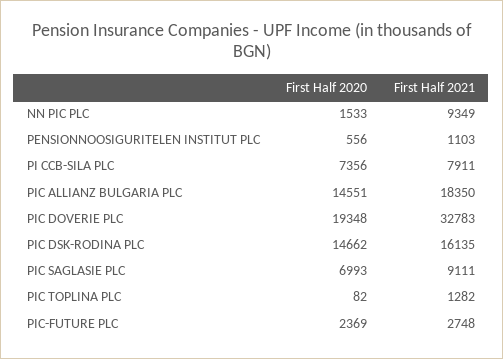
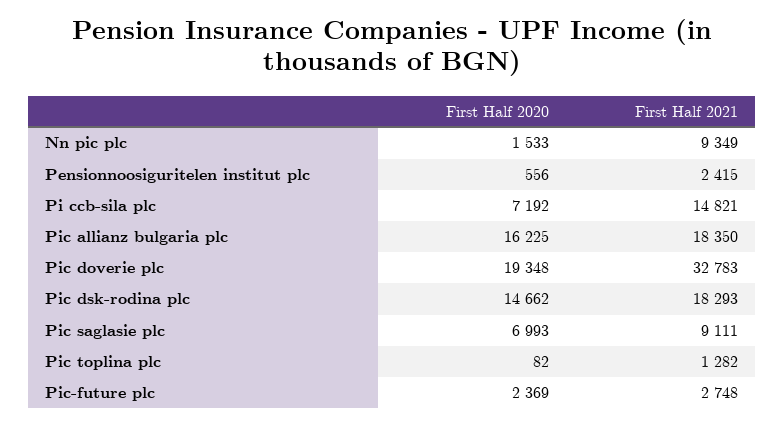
  {
    "First Half 2020": {
      "NN PIC PLC": 1533,
      "PENSIONNOOSIGURITELEN INSTITUT PLC": 556,
-     "PI CCB-SILA PLC": 7356,
+     "PI CCB-SILA PLC": 7192,
-     "PIC ALLIANZ BULGARIA PLC": 14551,
+     "PIC ALLIANZ BULGARIA PLC": 16225,
      "PIC DOVERIE PLC": 19348,
      "PIC DSK-RODINA PLC": 14662,
      "PIC SAGLASIE PLC": 6993,
      "PIC TOPLINA PLC": 82,
      "PIC-FUTURE PLC": 2369
    },
    "First Half 2021": {
      "NN PIC PLC": 9349,
-     "PENSIONNOOSIGURITELEN INSTITUT PLC": 1103,
+     "PENSIONNOOSIGURITELEN INSTITUT PLC": 2415,
-     "PI CCB-SILA PLC": 7911,
+     "PI CCB-SILA PLC": 14821,
      "PIC ALLIANZ BULGARIA PLC": 18350,
      "PIC DOVERIE PLC": 32783,
-     "PIC DSK-RODINA PLC": 16135,
+     "PIC DSK-RODINA PLC": 18293,
      "PIC SAGLASIE PLC": 9111,
      "PIC TOPLINA PLC": 1282,
      "PIC-FUTURE PLC": 2748
    }
  }

